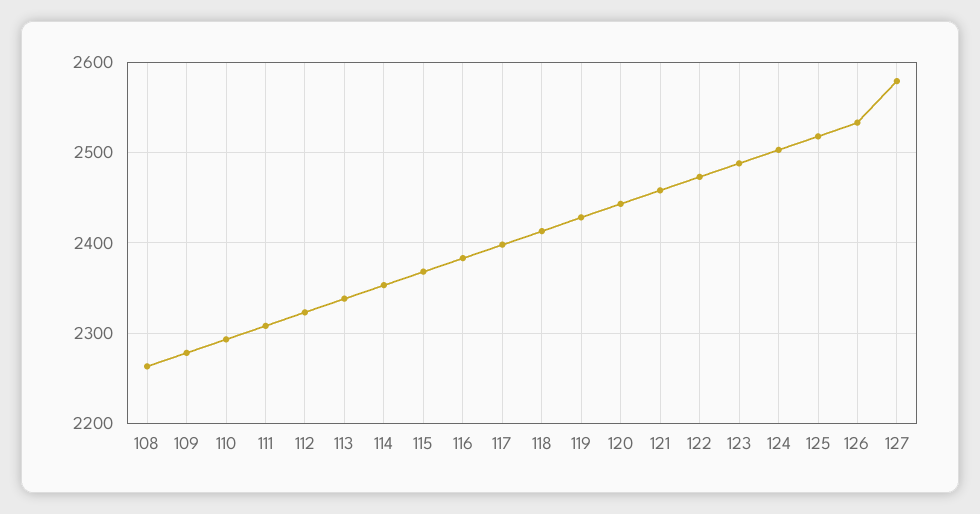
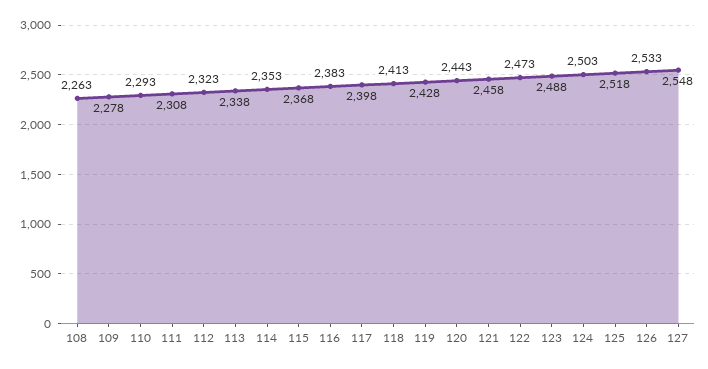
  {
    "108": 2263,
    "109": 2278,
    "110": 2293,
    "111": 2308,
    "112": 2323,
    "113": 2338,
    "114": 2353,
    "115": 2368,
    "116": 2383,
    "117": 2398,
    "118": 2413,
    "119": 2428,
    "120": 2443,
    "121": 2458,
    "122": 2473,
    "123": 2488,
    "124": 2503,
    "125": 2518,
    "126": 2533,
-   "127": 2580
+   "127": 2548
  }

